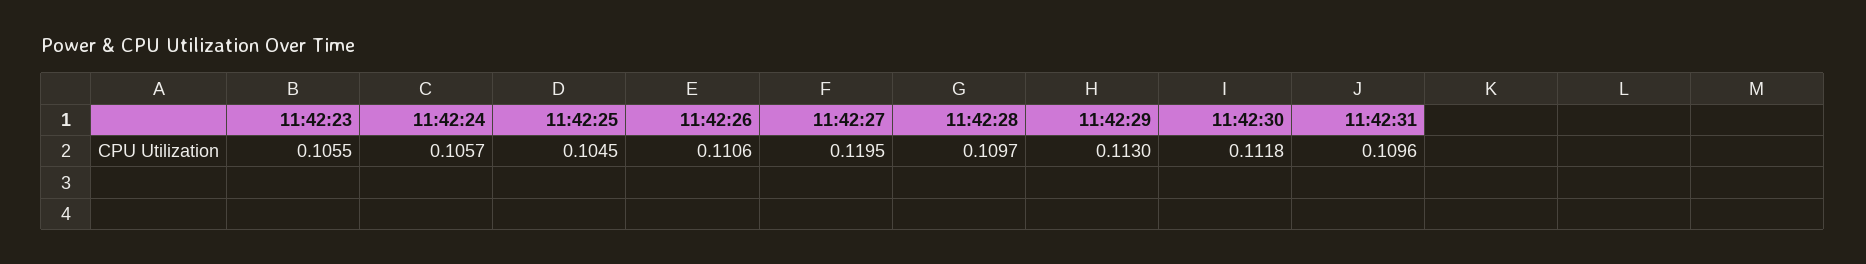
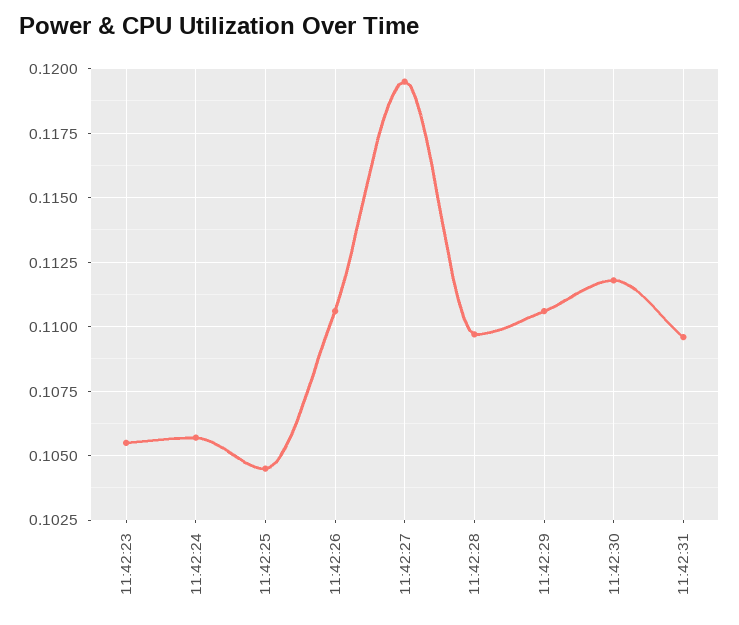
  {
    "11:42:23": 0.1055,
    "11:42:24": 0.1057,
    "11:42:25": 0.1045,
    "11:42:26": 0.1106,
    "11:42:27": 0.1195,
    "11:42:28": 0.1097,
-   "11:42:29": 0.113,
+   "11:42:29": 0.1105,
    "11:42:30": 0.1118,
    "11:42:31": 0.1096
  }

